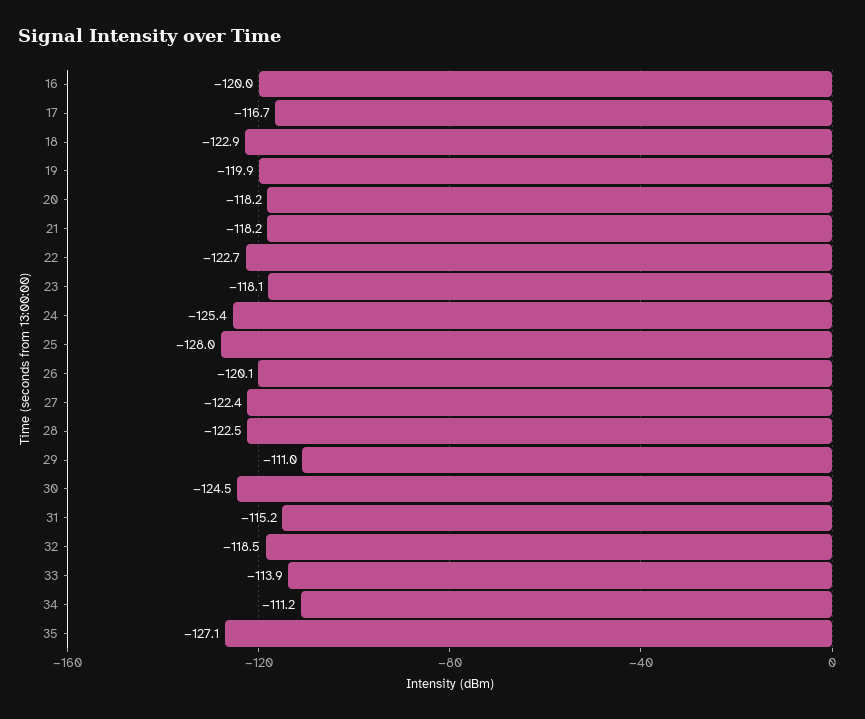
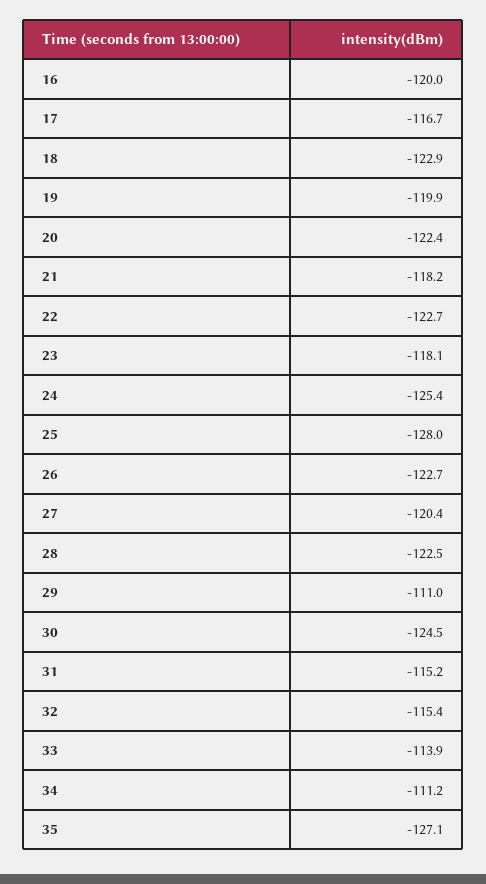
  {
    "16": -120,
    "17": -116.7,
    "18": -122.9,
    "19": -119.9,
-   "20": -118.2,
+   "20": -122.4,
    "21": -118.2,
    "22": -122.7,
    "23": -118.1,
    "24": -125.4,
    "25": -128,
-   "26": -120.1,
+   "26": -122.7,
-   "27": -122.4,
+   "27": -120.4,
    "28": -122.5,
    "29": -111,
    "30": -124.5,
    "31": -115.2,
-   "32": -118.5,
+   "32": -115.4,
    "33": -113.9,
    "34": -111.2,
    "35": -127.1
  }

